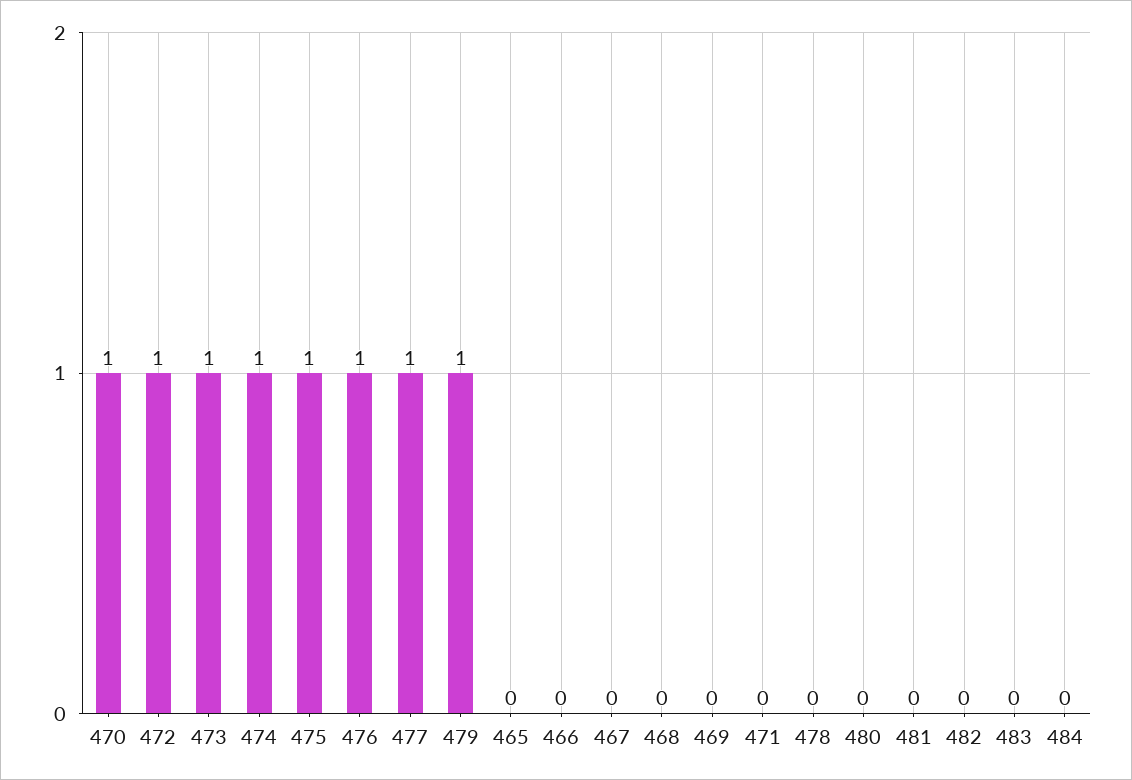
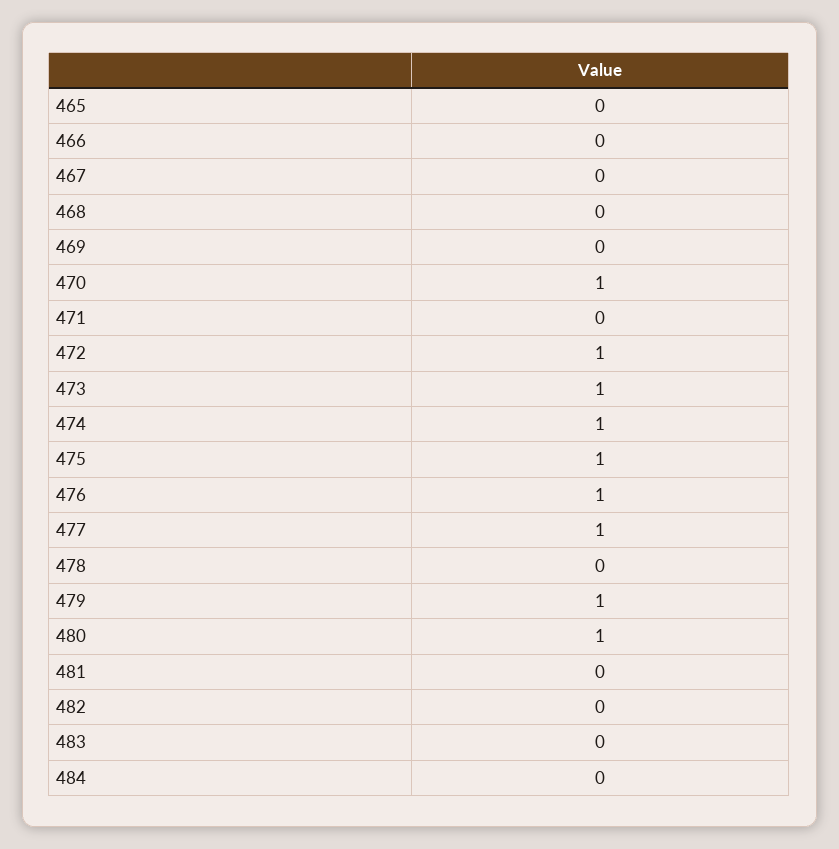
  {
    "470": 1,
    "472": 1,
    "473": 1,
    "474": 1,
    "475": 1,
    "476": 1,
    "477": 1,
    "479": 1,
    "465": 0,
    "466": 0,
    "467": 0,
    "468": 0,
    "469": 0,
    "471": 0,
    "478": 0,
-   "480": 0,
+   "480": 1,
    "481": 0,
    "482": 0,
    "483": 0,
    "484": 0
  }

